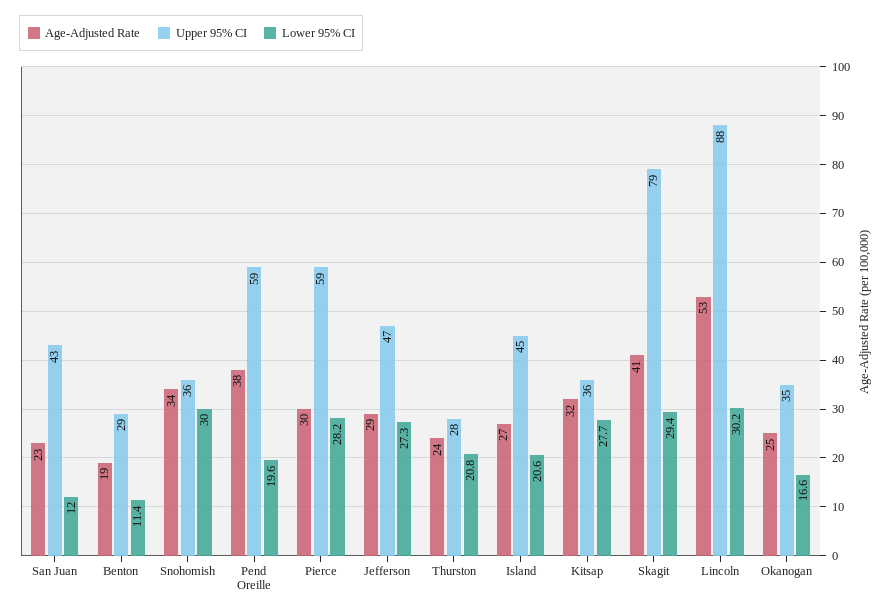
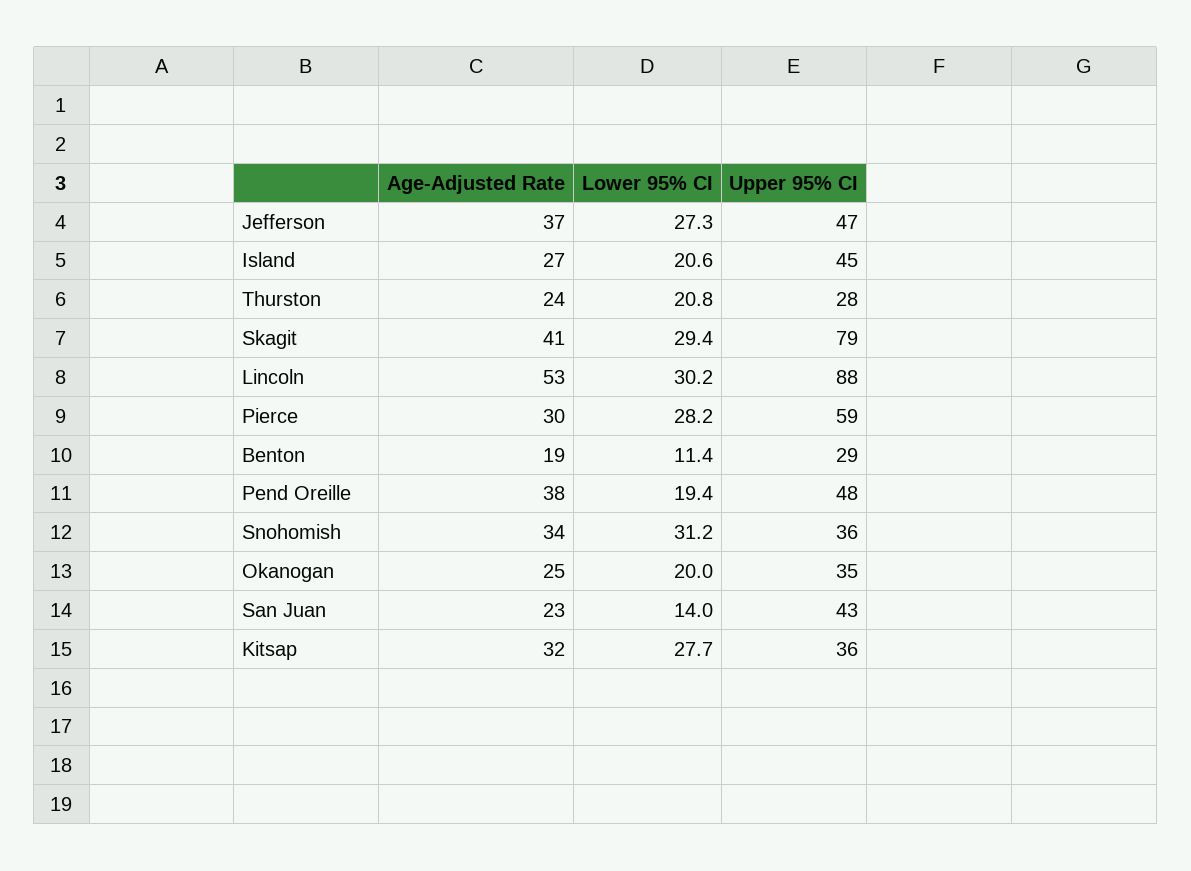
  {
    "Age-Adjusted Rate": {
      "San Juan": 23,
      "Benton": 19,
      "Snohomish": 34,
      "Pend Oreille": 38,
      "Pierce": 30,
-     "Jefferson": 29,
+     "Jefferson": 37,
      "Thurston": 24,
      "Island": 27,
      "Kitsap": 32,
      "Skagit": 41,
      "Lincoln": 53,
      "Okanogan": 25
    },
    "Upper 95% CI": {
      "San Juan": 43,
      "Benton": 29,
      "Snohomish": 36,
-     "Pend Oreille": 59,
+     "Pend Oreille": 48,
      "Pierce": 59,
      "Jefferson": 47,
      "Thurston": 28,
      "Island": 45,
      "Kitsap": 36,
      "Skagit": 79,
      "Lincoln": 88,
      "Okanogan": 35
    },
    "Lower 95% CI": {
-     "San Juan": 12,
+     "San Juan": 14,
      "Benton": 11.4,
-     "Snohomish": 30,
+     "Snohomish": 31.2,
-     "Pend Oreille": 19.6,
+     "Pend Oreille": 19.4,
      "Pierce": 28.2,
      "Jefferson": 27.3,
      "Thurston": 20.8,
      "Island": 20.6,
      "Kitsap": 27.7,
      "Skagit": 29.4,
      "Lincoln": 30.2,
-     "Okanogan": 16.6
+     "Okanogan": 20
    }
  }

